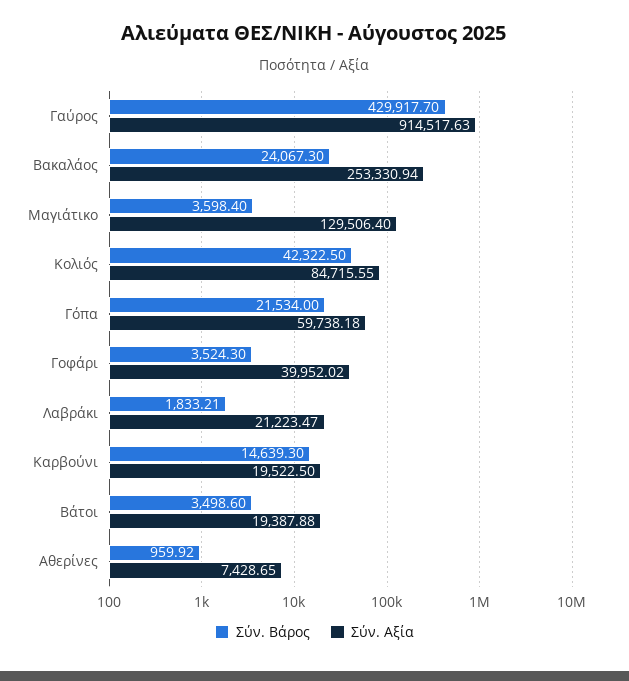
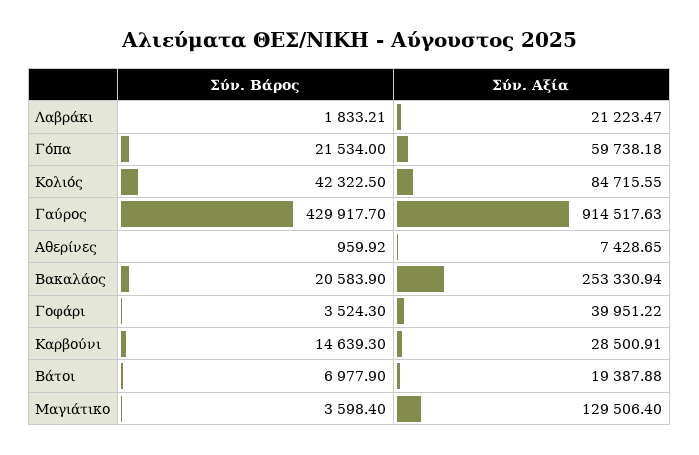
  {
    "Σύν. Βάρος": {
      "Γαύρος": 429917.7,
-     "Βακαλάος": 24067.3,
+     "Βακαλάος": 20583.9,
      "Μαγιάτικο": 3598.4,
      "Κολιός": 42322.5,
      "Γόπα": 21534,
      "Γοφάρι": 3524.3,
      "Λαβράκι": 1833.21,
      "Καρβούνι": 14639.3,
-     "Βάτοι": 3498.6,
+     "Βάτοι": 6977.9,
      "Αθερίνες": 959.92
    },
    "Σύν. Αξία": {
      "Γαύρος": 914517.63,
      "Βακαλάος": 253330.94,
      "Μαγιάτικο": 129506.4,
      "Κολιός": 84715.55,
      "Γόπα": 59738.18,
-     "Γοφάρι": 39952.02,
+     "Γοφάρι": 39951.22,
      "Λαβράκι": 21223.47,
-     "Καρβούνι": 19522.5,
+     "Καρβούνι": 28500.91,
      "Βάτοι": 19387.88,
      "Αθερίνες": 7428.65
    }
  }

